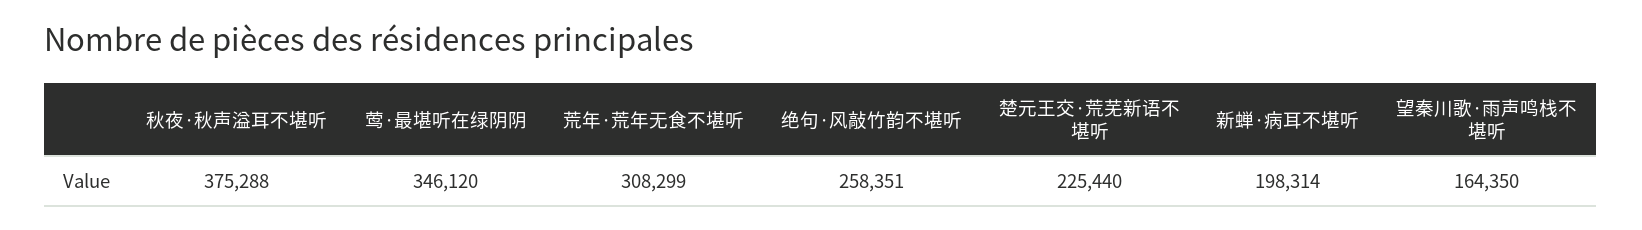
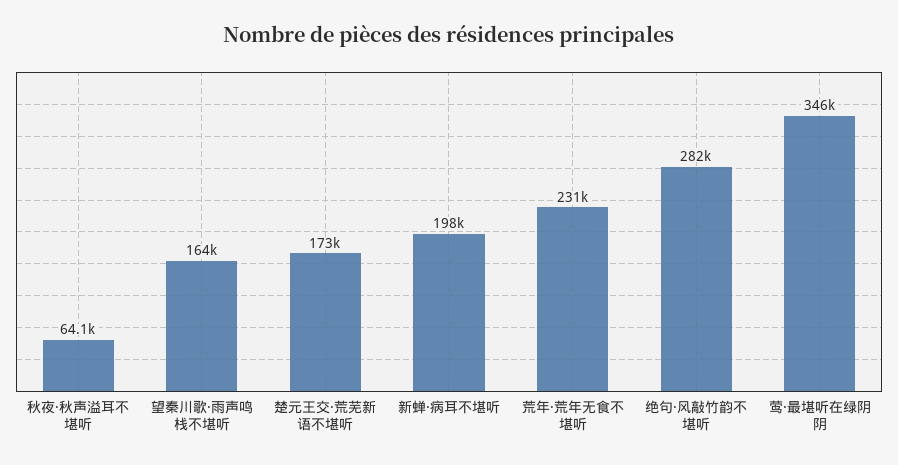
  {
-   "秋夜·秋声溢耳不堪听": 375288,
+   "秋夜·秋声溢耳不堪听": 64100,
    "莺·最堪听在绿阴阴": 346120,
-   "荒年·荒年无食不堪听": 308299,
+   "荒年·荒年无食不堪听": 231000,
-   "绝句·风敲竹韵不堪听": 258351,
+   "绝句·风敲竹韵不堪听": 282000,
-   "楚元王交·荒芜新语不堪听": 225440,
+   "楚元王交·荒芜新语不堪听": 173000,
    "新蝉·病耳不堪听": 198314,
    "望秦川歌·雨声鸣栈不堪听": 164350
  }

